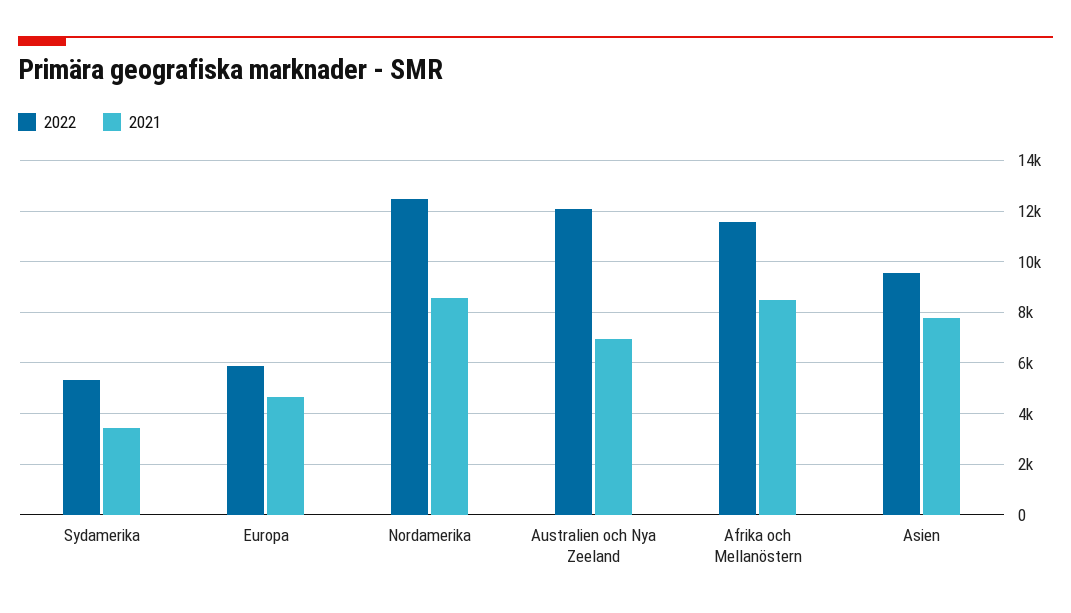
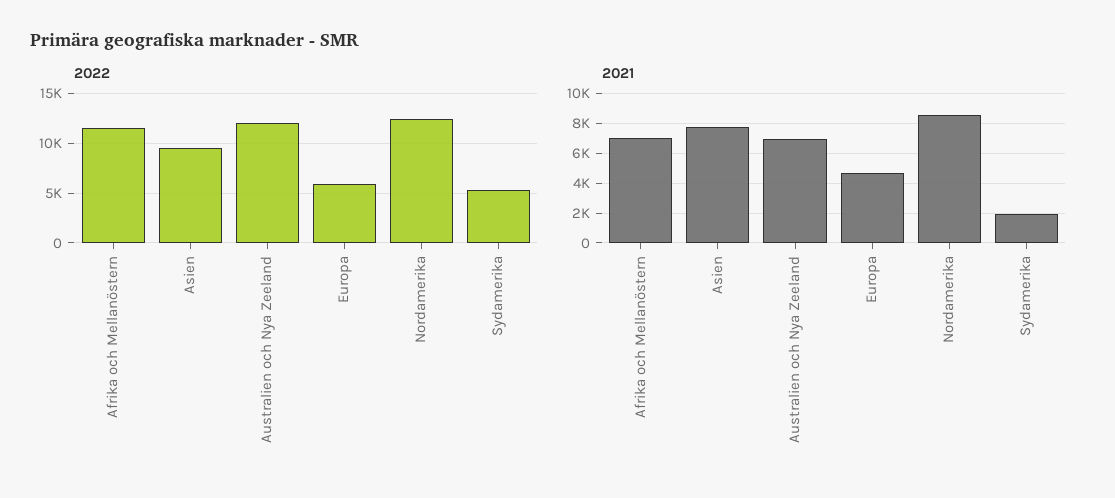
  {
    "2022": {
      "Sydamerika": 5250,
      "Europa": 5750,
      "Nordamerika": 12500,
      "Australien och Nya Zeeland": 12000,
      "Afrika och Mellanöstern": 11500,
      "Asien": 9500
    },
    "2021": {
-     "Sydamerika": 3500,
+     "Sydamerika": 2000,
      "Europa": 4750,
      "Nordamerika": 8500,
      "Australien och Nya Zeeland": 7000,
-     "Afrika och Mellanöstern": 8500,
+     "Afrika och Mellanöstern": 7000,
      "Asien": 7750
    }
  }

